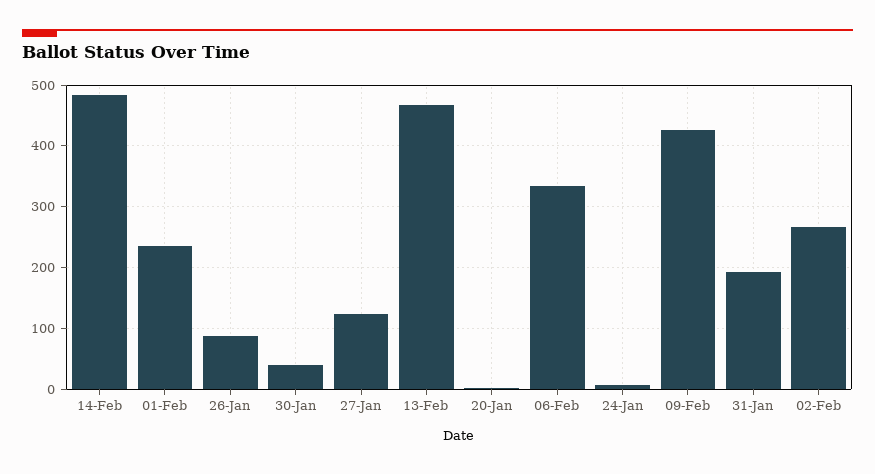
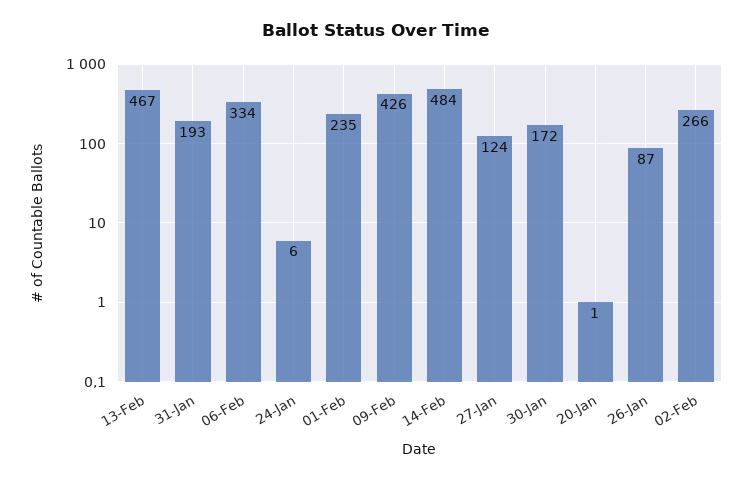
  {
    "14-Feb": 484,
    "01-Feb": 235,
    "26-Jan": 87,
-   "30-Jan": 40,
+   "30-Jan": 172,
    "27-Jan": 124,
    "13-Feb": 467,
    "20-Jan": 1,
    "06-Feb": 334,
    "24-Jan": 6,
    "09-Feb": 426,
    "31-Jan": 193,
    "02-Feb": 266
  }

